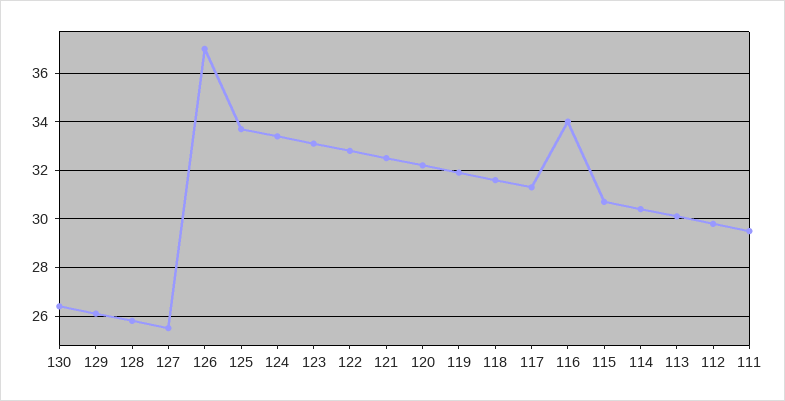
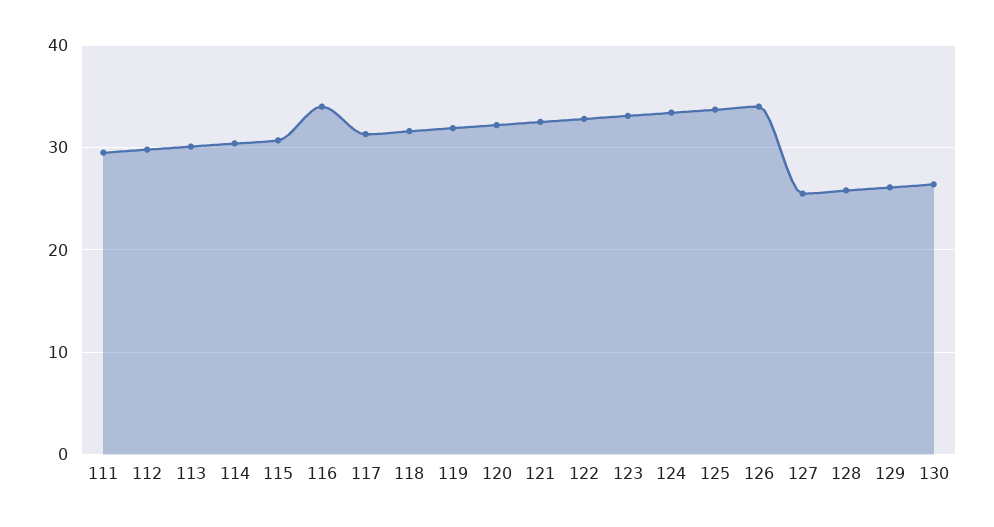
  {
    "130": 26.5,
    "129": 26,
    "128": 26,
    "127": 25.5,
-   "126": 37,
+   "126": 34,
    "125": 33.5,
    "124": 33.5,
    "123": 33,
    "122": 33,
    "121": 32.5,
    "120": 32,
    "119": 32,
    "118": 31.5,
    "117": 31.5,
    "116": 34,
    "115": 30.5,
    "114": 30.5,
    "113": 30,
    "112": 30,
    "111": 29.5
  }

